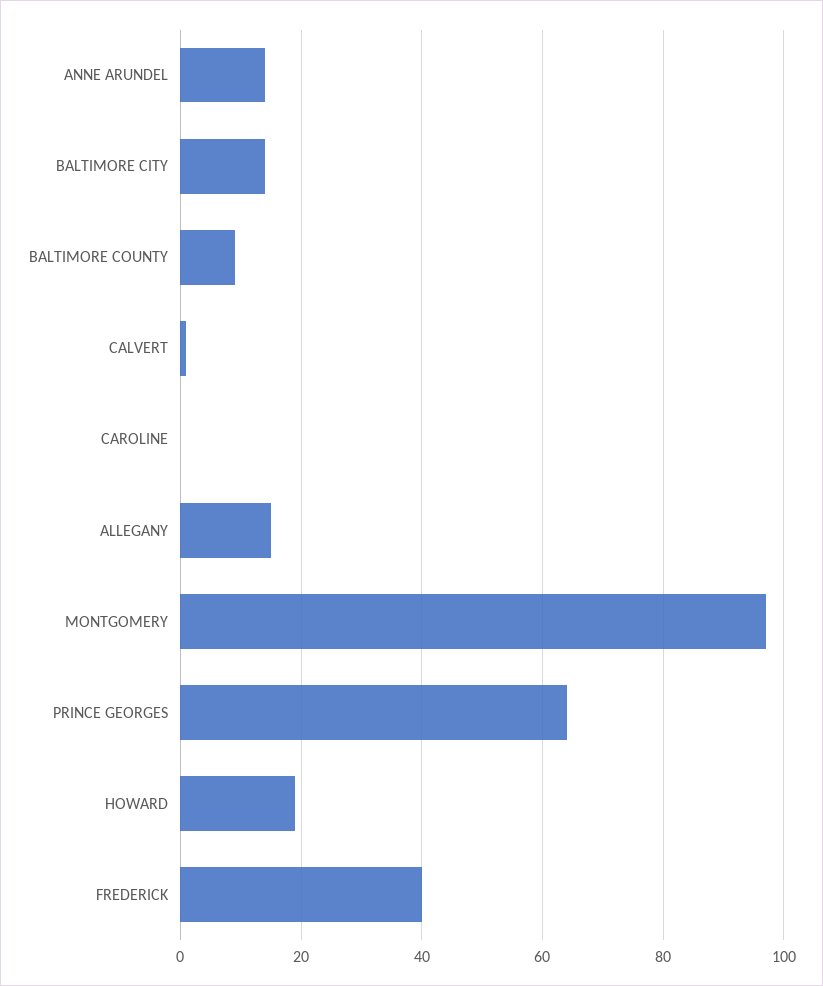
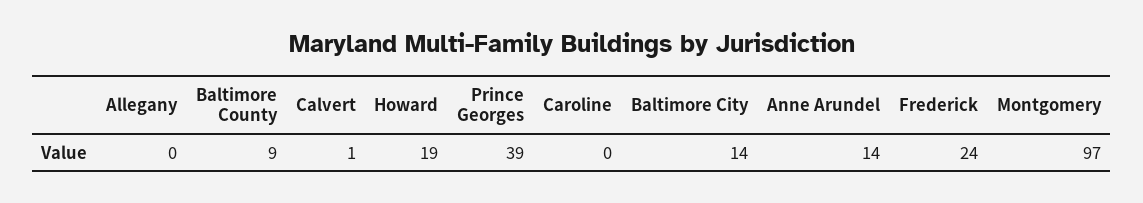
  {
    "ANNE ARUNDEL": 14,
    "BALTIMORE CITY": 14,
    "BALTIMORE COUNTY": 9,
    "CALVERT": 1,
    "CAROLINE": 0,
-   "ALLEGANY": 15,
+   "ALLEGANY": 0,
    "MONTGOMERY": 97,
-   "PRINCE GEORGES": 65,
+   "PRINCE GEORGES": 39,
    "HOWARD": 19,
-   "FREDERICK": 40
+   "FREDERICK": 24
  }

